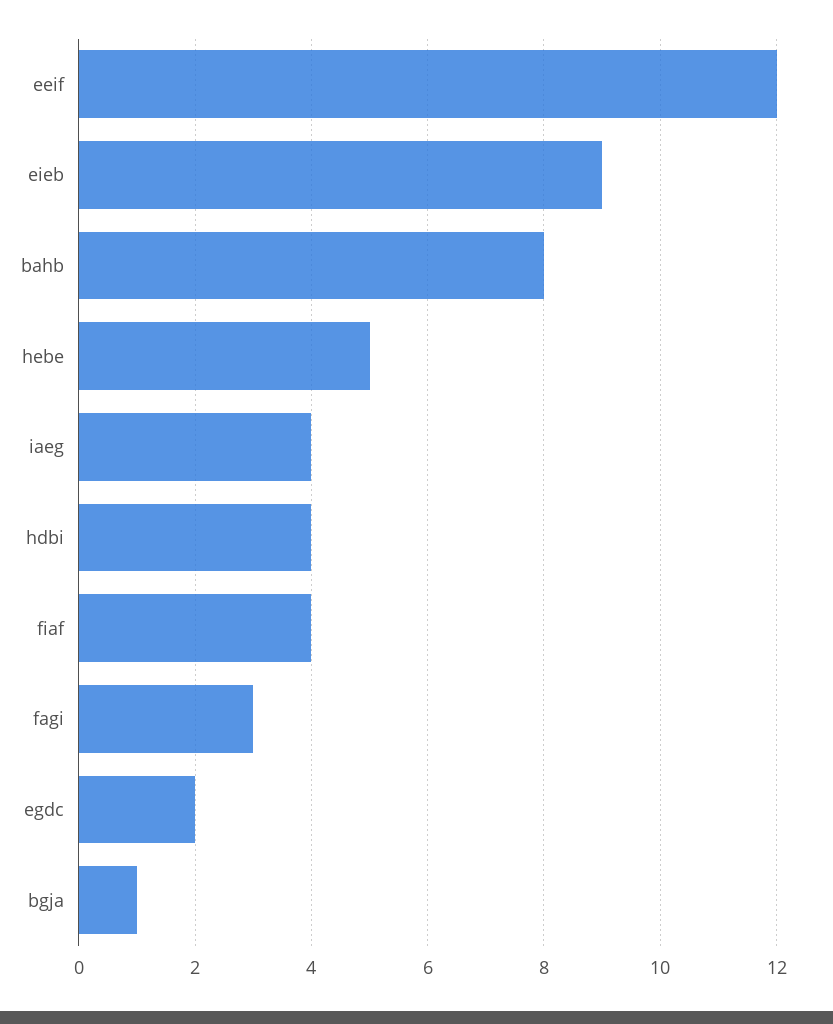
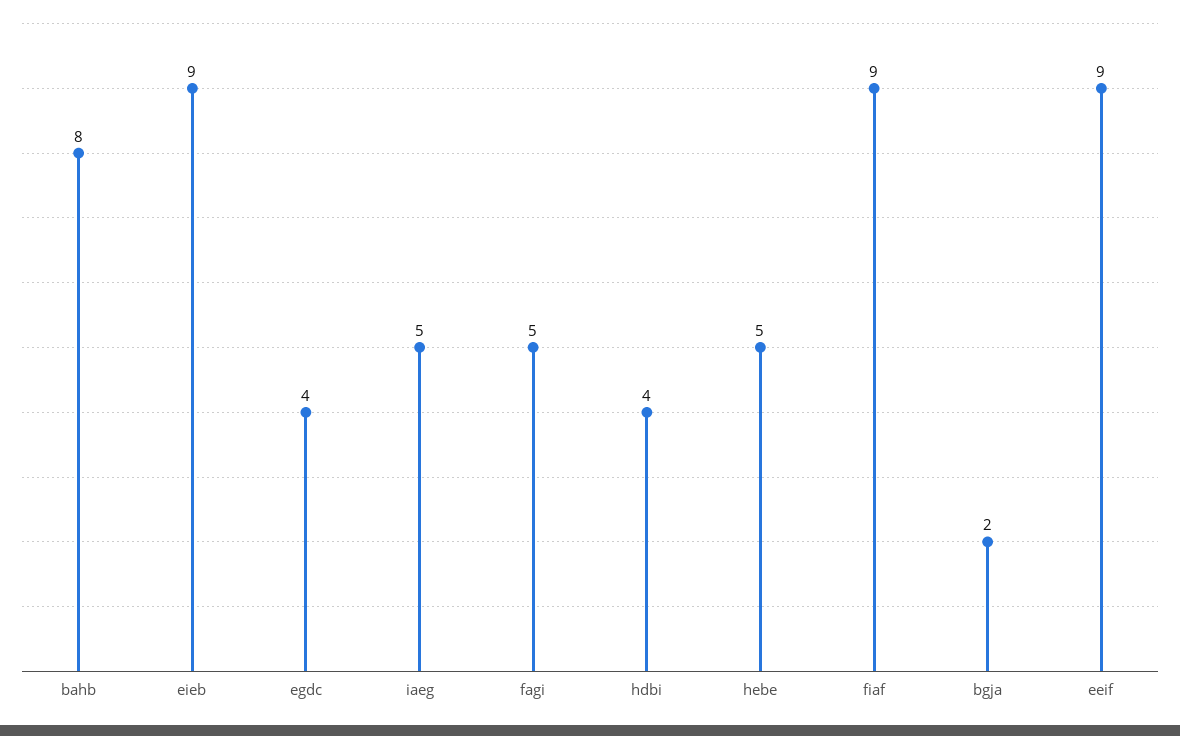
  {
-   "eeif": 12,
+   "eeif": 9,
    "eieb": 9,
    "bahb": 8,
    "hebe": 5,
-   "iaeg": 4,
+   "iaeg": 5,
    "hdbi": 4,
-   "fiaf": 4,
+   "fiaf": 9,
-   "fagi": 3,
+   "fagi": 5,
-   "egdc": 2,
+   "egdc": 4,
-   "bgja": 1
+   "bgja": 2
  }

